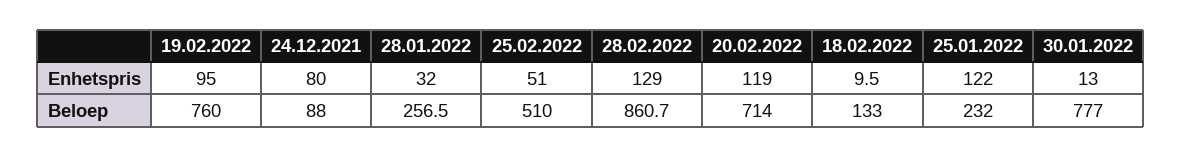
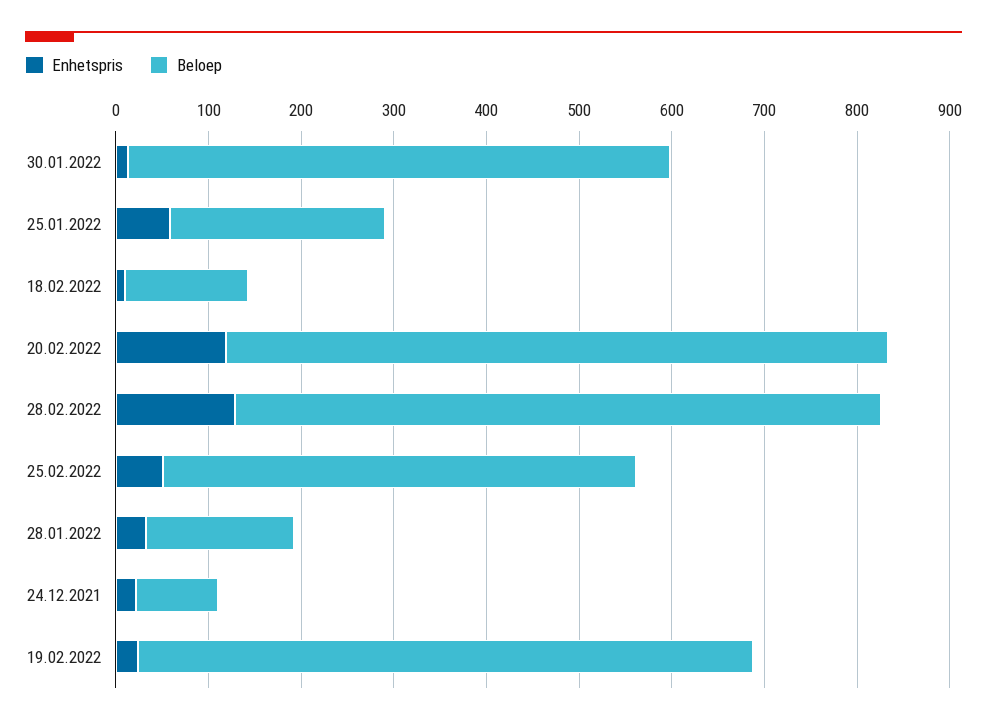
  {
    "Enhetspris": {
-     "19.02.2022": 95,
+     "19.02.2022": 20,
-     "24.12.2021": 80,
+     "24.12.2021": 20,
      "28.01.2022": 32,
      "25.02.2022": 51,
      "28.02.2022": 129,
      "20.02.2022": 119,
      "18.02.2022": 9.5,
-     "25.01.2022": 122,
+     "25.01.2022": 60,
      "30.01.2022": 13
    },
    "Beloep": {
-     "19.02.2022": 760,
+     "19.02.2022": 660,
      "24.12.2021": 88,
-     "28.01.2022": 256.5,
+     "28.01.2022": 160,
      "25.02.2022": 510,
-     "28.02.2022": 860.7,
+     "28.02.2022": 700,
      "20.02.2022": 714,
      "18.02.2022": 133,
      "25.01.2022": 232,
-     "30.01.2022": 777
+     "30.01.2022": 580
    }
  }

